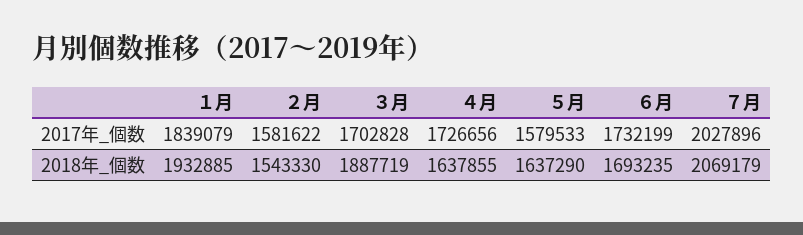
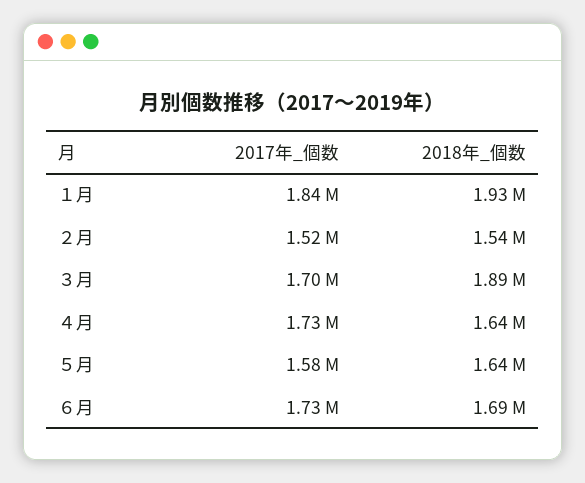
  {
    "１月": {
      "2017年_個数": 1839079,
      "2018年_個数": 1932885
    },
    "２月": {
-     "2017年_個数": 1581622,
+     "2017年_個数": 1520000,
      "2018年_個数": 1543330
    },
    "３月": {
      "2017年_個数": 1702828,
      "2018年_個数": 1887719
    },
    "４月": {
      "2017年_個数": 1726656,
      "2018年_個数": 1637855
    },
    "５月": {
      "2017年_個数": 1579533,
      "2018年_個数": 1637290
    },
    "６月": {
      "2017年_個数": 1732199,
      "2018年_個数": 1693235
-   },
+   }
-   "７月": {
-     "2017年_個数": 2027896,
-     "2018年_個数": 2069179
-   }
  }

